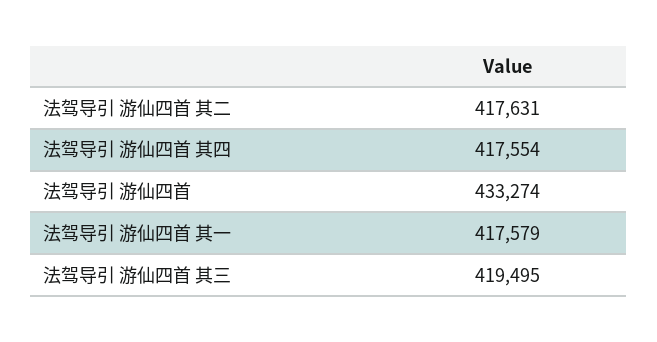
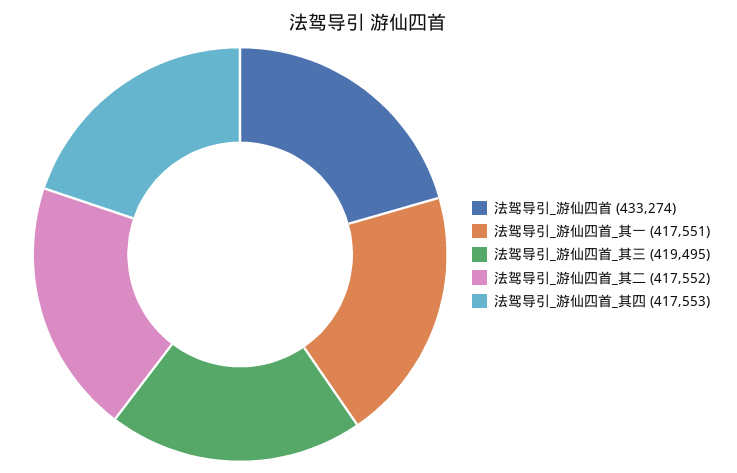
  {
-   "法驾导引 游仙四首 其二": 417631,
+   "法驾导引 游仙四首 其二": 417552,
-   "法驾导引 游仙四首 其四": 417554,
+   "法驾导引 游仙四首 其四": 417553,
    "法驾导引 游仙四首": 433274,
-   "法驾导引 游仙四首 其一": 417579,
+   "法驾导引 游仙四首 其一": 417551,
    "法驾导引 游仙四首 其三": 419495
  }

